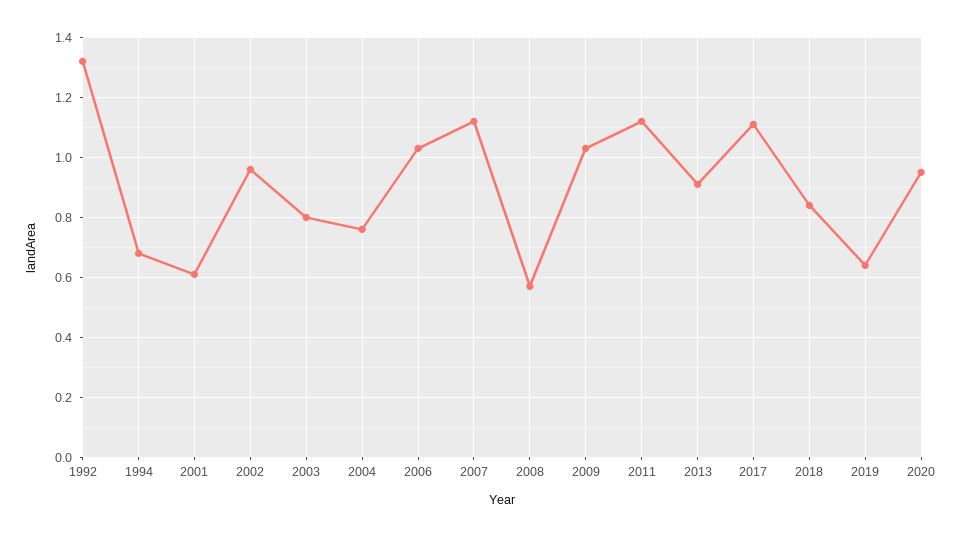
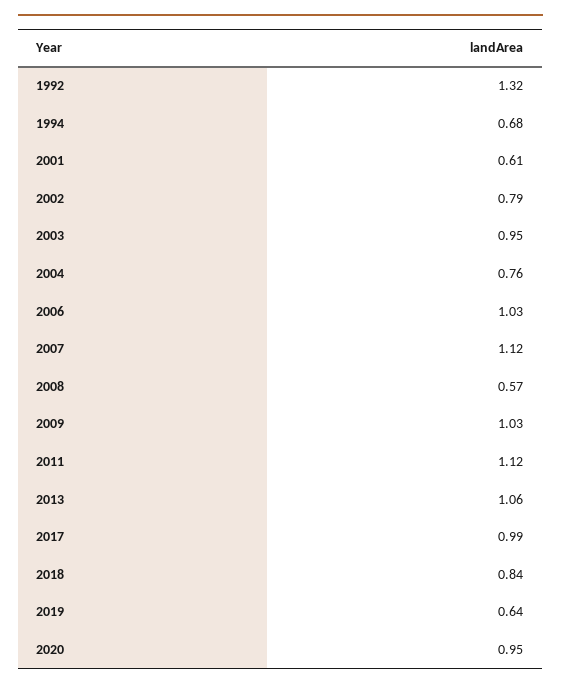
  {
    "1992": 1.32,
    "1994": 0.68,
    "2001": 0.61,
-   "2002": 0.95,
+   "2002": 0.79,
-   "2003": 0.8,
+   "2003": 0.95,
    "2004": 0.76,
    "2006": 1.03,
    "2007": 1.12,
    "2008": 0.57,
    "2009": 1.03,
    "2011": 1.12,
-   "2013": 0.9,
+   "2013": 1.06,
-   "2017": 1.1,
+   "2017": 0.99,
    "2018": 0.84,
    "2019": 0.64,
    "2020": 0.95
  }

